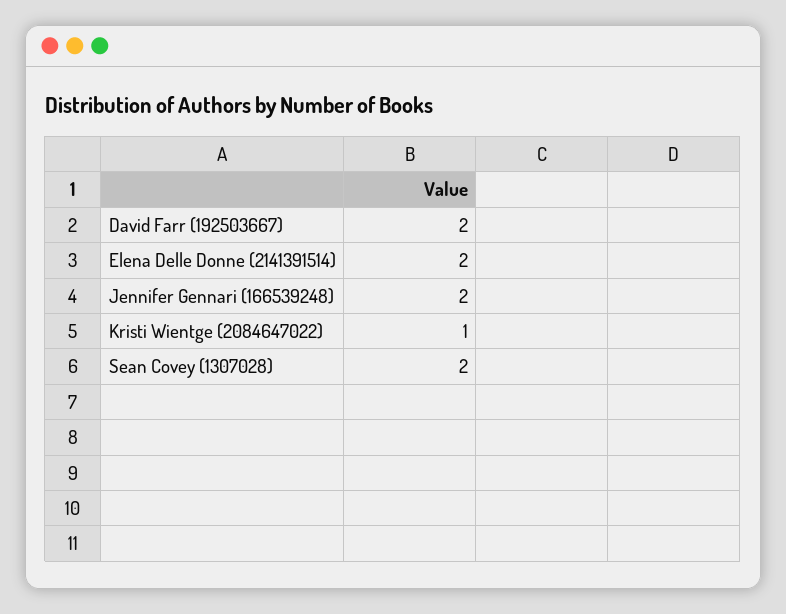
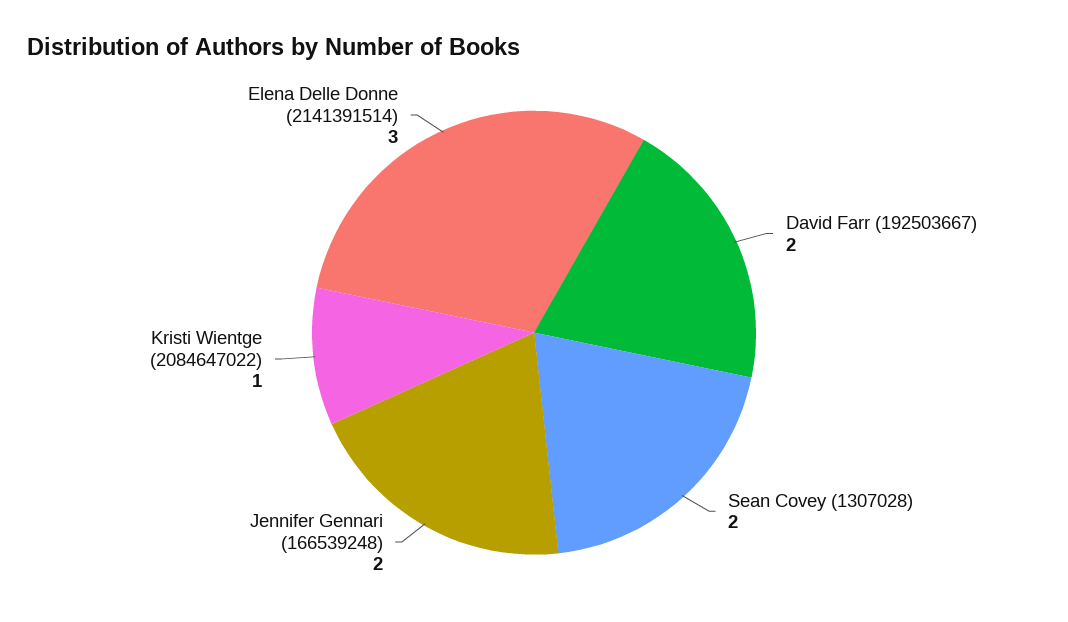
  {
    "David Farr (192503667)": 2,
-   "Elena Delle Donne (2141391514)": 2,
+   "Elena Delle Donne (2141391514)": 3,
    "Jennifer Gennari (166539248)": 2,
    "Kristi Wientge (2084647022)": 1,
    "Sean Covey (1307028)": 2
  }

